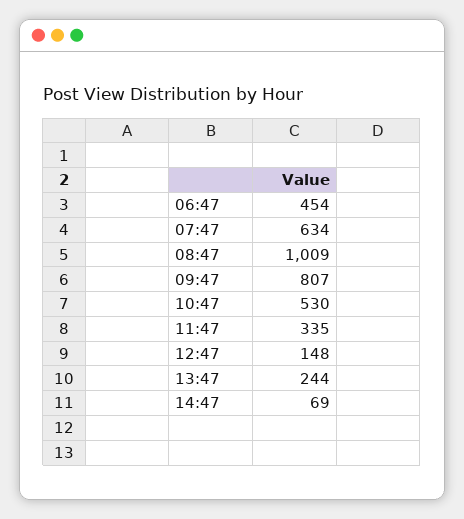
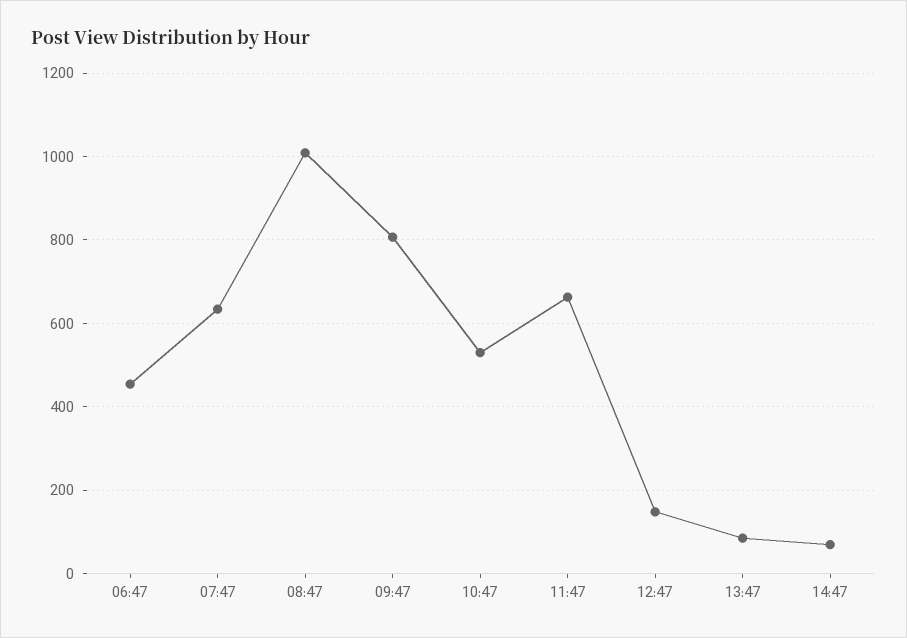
  {
    "06:47": 454,
    "07:47": 634,
    "08:47": 1009,
    "09:47": 807,
    "10:47": 530,
-   "11:47": 335,
+   "11:47": 660,
    "12:47": 148,
-   "13:47": 244,
+   "13:47": 80,
    "14:47": 69
  }

